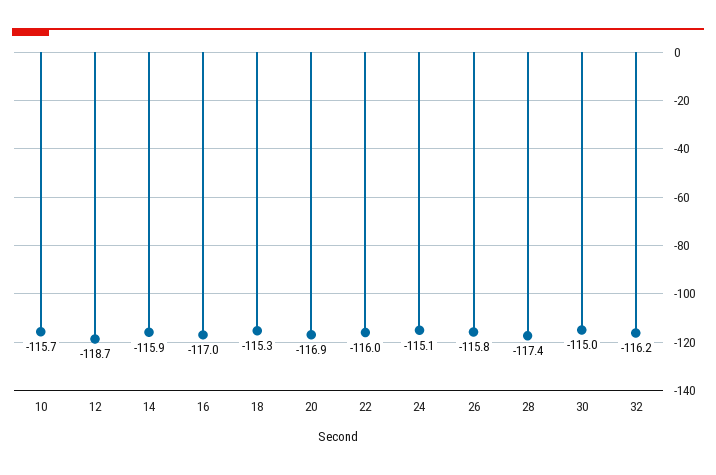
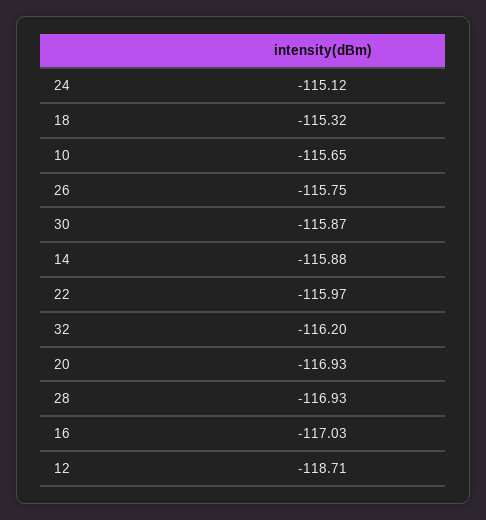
  {
    "10": -115.65,
    "12": -118.71,
    "14": -115.88,
    "16": -117.03,
    "18": -115.32,
    "20": -116.93,
    "22": -115.97,
    "24": -115.12,
    "26": -115.75,
-   "28": -117.4,
+   "28": -116.93,
-   "30": -115,
+   "30": -115.87,
    "32": -116.2
  }

